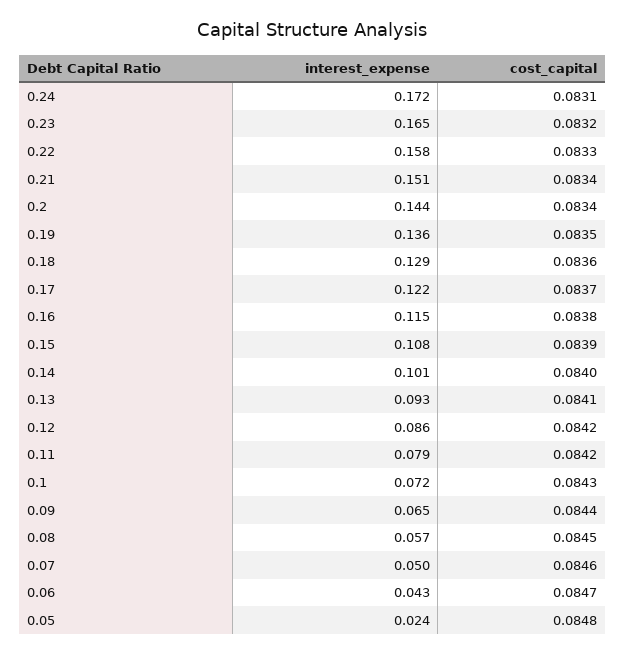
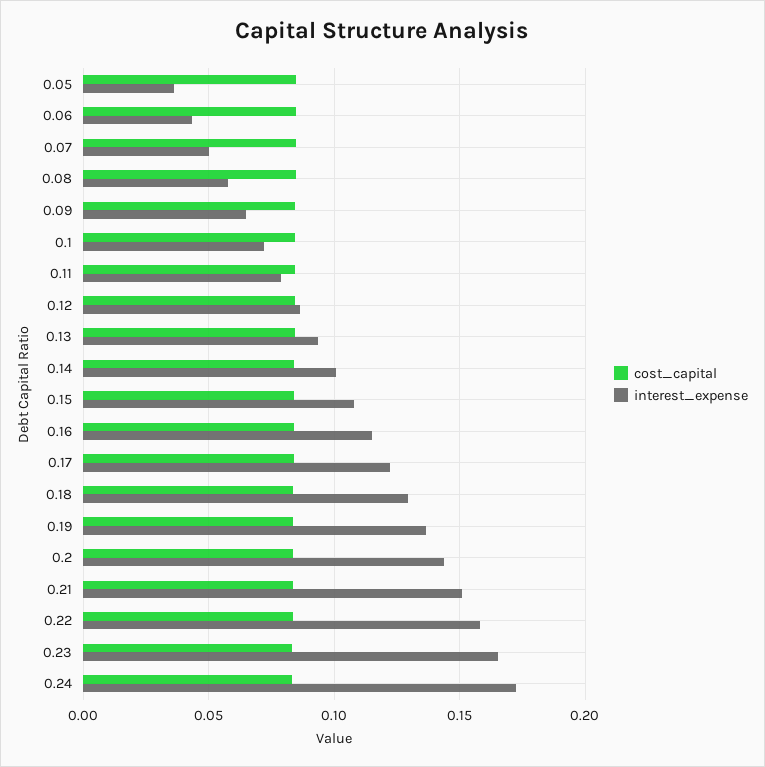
  {
    "interest_expense": {
      "0.24": 0.172,
      "0.23": 0.165,
      "0.22": 0.158,
      "0.21": 0.151,
      "0.2": 0.144,
      "0.19": 0.136,
      "0.18": 0.129,
      "0.17": 0.122,
      "0.16": 0.115,
      "0.15": 0.108,
      "0.14": 0.101,
      "0.13": 0.093,
      "0.12": 0.086,
      "0.11": 0.079,
      "0.1": 0.072,
      "0.09": 0.065,
      "0.08": 0.057,
      "0.07": 0.05,
      "0.06": 0.043,
-     "0.05": 0.024
+     "0.05": 0.035
    },
    "cost_capital": {
      "0.24": 0.0831,
      "0.23": 0.0832,
      "0.22": 0.0833,
      "0.21": 0.0834,
      "0.2": 0.0834,
      "0.19": 0.0835,
      "0.18": 0.0836,
      "0.17": 0.0837,
      "0.16": 0.0838,
      "0.15": 0.0839,
      "0.14": 0.084,
      "0.13": 0.0841,
      "0.12": 0.0842,
      "0.11": 0.0842,
      "0.1": 0.0843,
      "0.09": 0.0844,
      "0.08": 0.0845,
      "0.07": 0.0846,
      "0.06": 0.0847,
      "0.05": 0.0848
    }
  }

